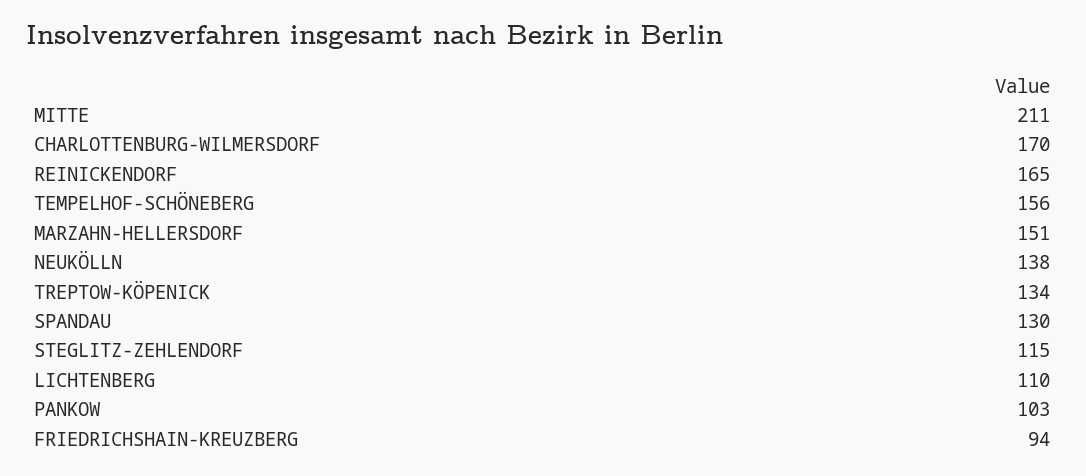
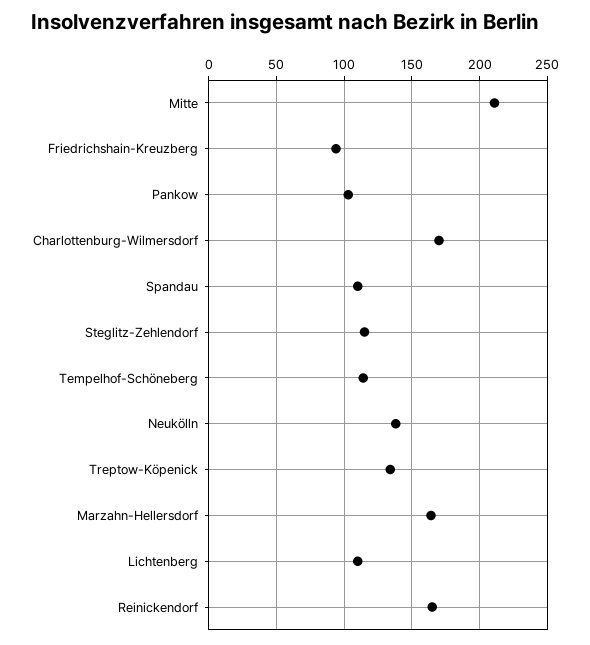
  {
    "MITTE": 211,
    "CHARLOTTENBURG-WILMERSDORF": 170,
    "REINICKENDORF": 165,
-   "TEMPELHOF-SCHÖNEBERG": 156,
+   "TEMPELHOF-SCHÖNEBERG": 115,
-   "MARZAHN-HELLERSDORF": 151,
+   "MARZAHN-HELLERSDORF": 165,
    "NEUKÖLLN": 138,
    "TREPTOW-KÖPENICK": 134,
-   "SPANDAU": 130,
+   "SPANDAU": 110,
    "STEGLITZ-ZEHLENDORF": 115,
    "LICHTENBERG": 110,
    "PANKOW": 103,
    "FRIEDRICHSHAIN-KREUZBERG": 94
  }

